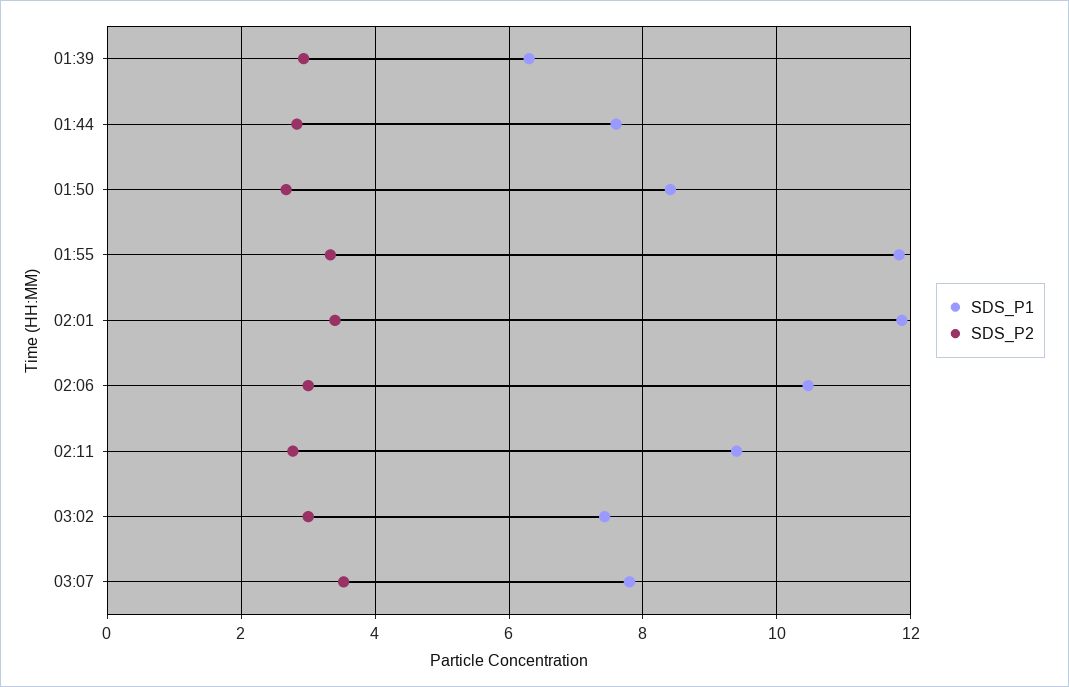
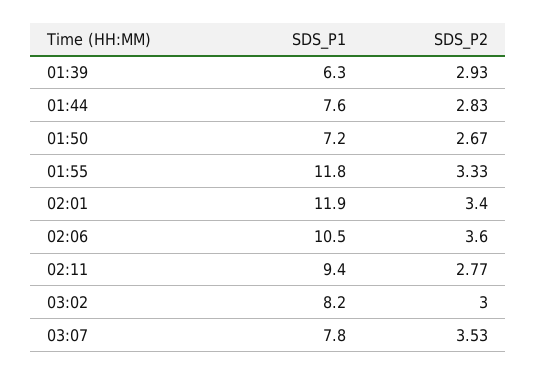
  {
    "SDS_P1": {
      "01:39": 6.3,
      "01:44": 7.6,
-     "01:50": 8.4,
+     "01:50": 7.2,
      "01:55": 11.8,
      "02:01": 11.9,
      "02:06": 10.5,
      "02:11": 9.4,
-     "03:02": 7.4,
+     "03:02": 8.2,
      "03:07": 7.8
    },
    "SDS_P2": {
      "01:39": 2.93,
      "01:44": 2.83,
      "01:50": 2.67,
      "01:55": 3.33,
      "02:01": 3.4,
-     "02:06": 3,
+     "02:06": 3.6,
      "02:11": 2.77,
      "03:02": 3,
      "03:07": 3.53
    }
  }

